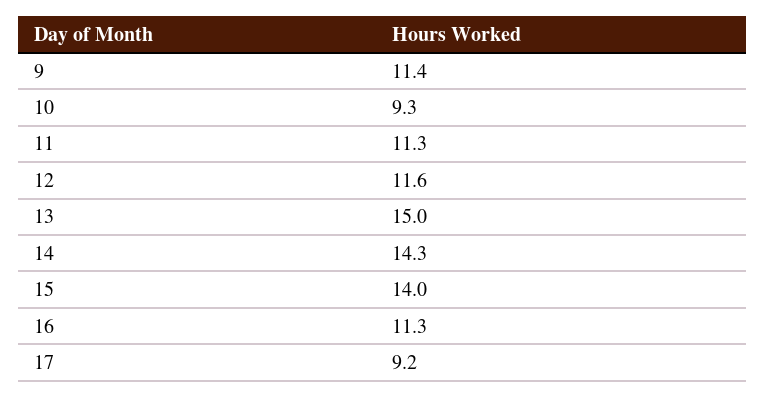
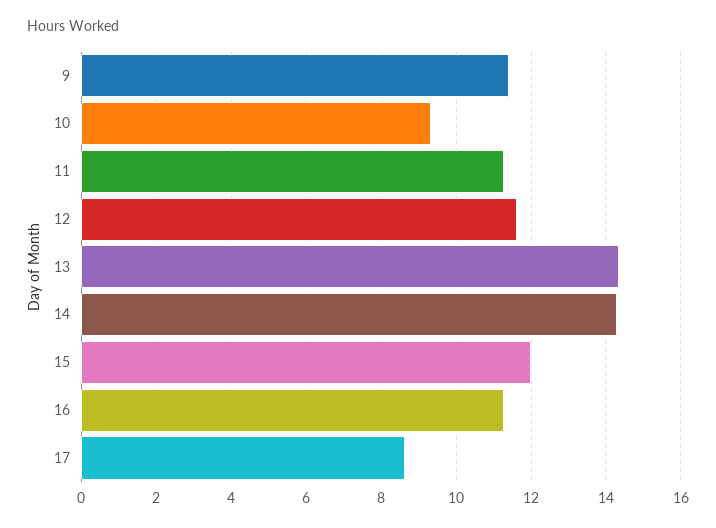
  {
    "9": 11.4,
    "10": 9.3,
    "11": 11.3,
    "12": 11.6,
-   "13": 15,
+   "13": 14.4,
    "14": 14.3,
-   "15": 14,
+   "15": 12,
    "16": 11.3,
-   "17": 9.2
+   "17": 8.6
  }

